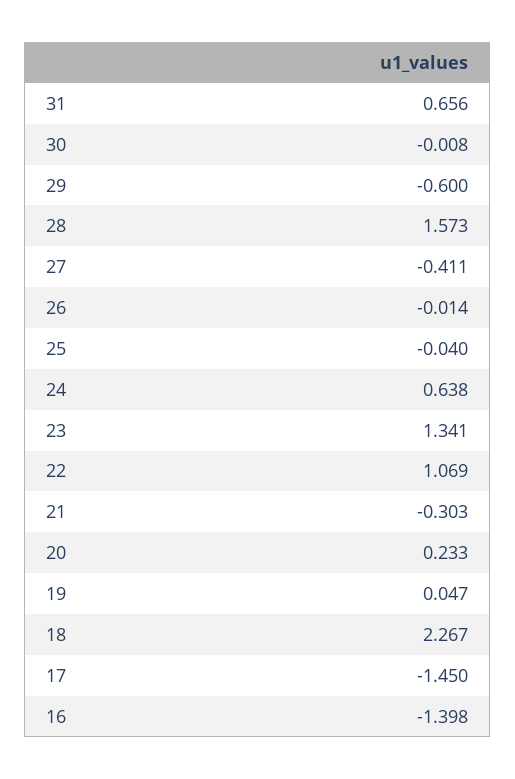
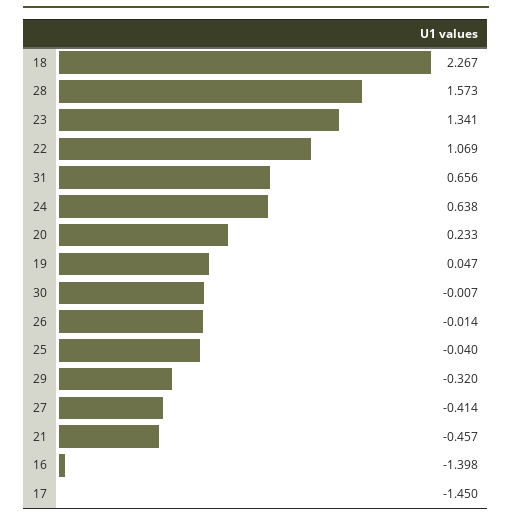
  {
    "31": 0.656,
-   "30": -0.008,
+   "30": -0.007,
-   "29": -0.6,
+   "29": -0.32,
    "28": 1.573,
-   "27": -0.411,
+   "27": -0.414,
    "26": -0.014,
    "25": -0.04,
    "24": 0.638,
    "23": 1.341,
    "22": 1.069,
-   "21": -0.303,
+   "21": -0.457,
    "20": 0.233,
    "19": 0.047,
    "18": 2.267,
    "17": -1.45,
    "16": -1.398
  }

